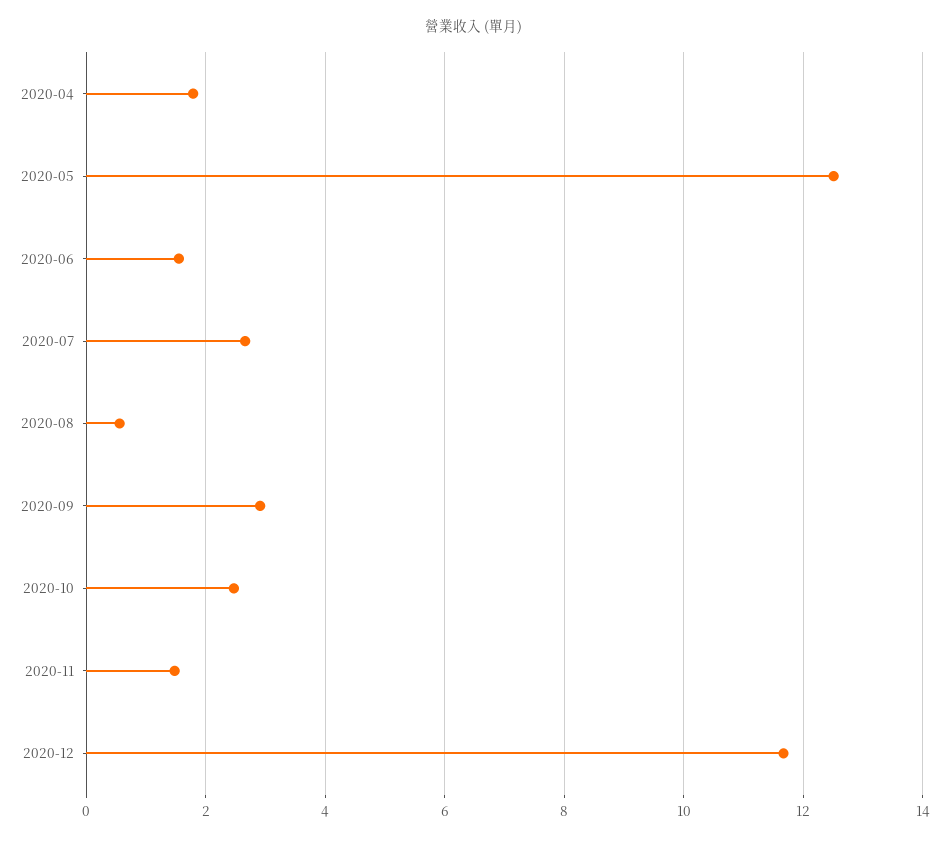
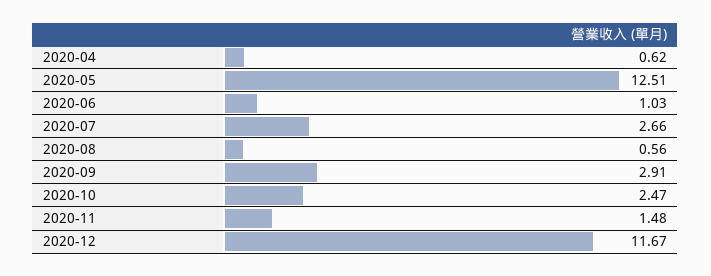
  {
-   "2020-04": 1.8,
+   "2020-04": 0.62,
    "2020-05": 12.51,
-   "2020-06": 1.6,
+   "2020-06": 1.03,
    "2020-07": 2.66,
    "2020-08": 0.56,
    "2020-09": 2.91,
    "2020-10": 2.47,
    "2020-11": 1.48,
    "2020-12": 11.67
  }

